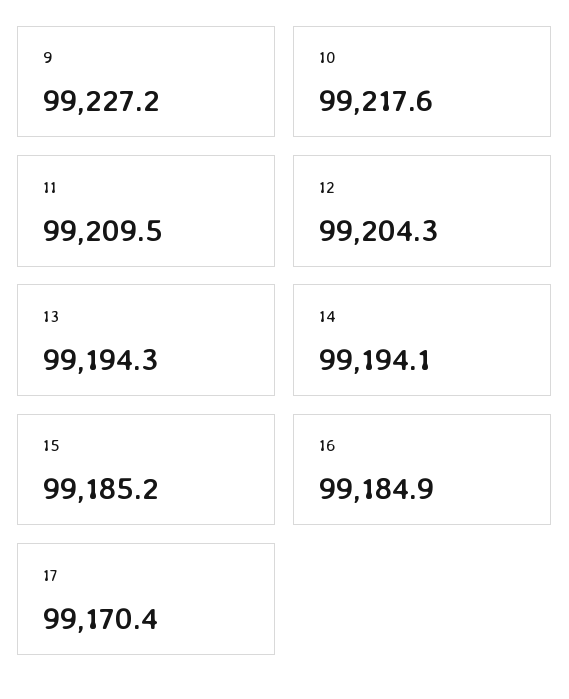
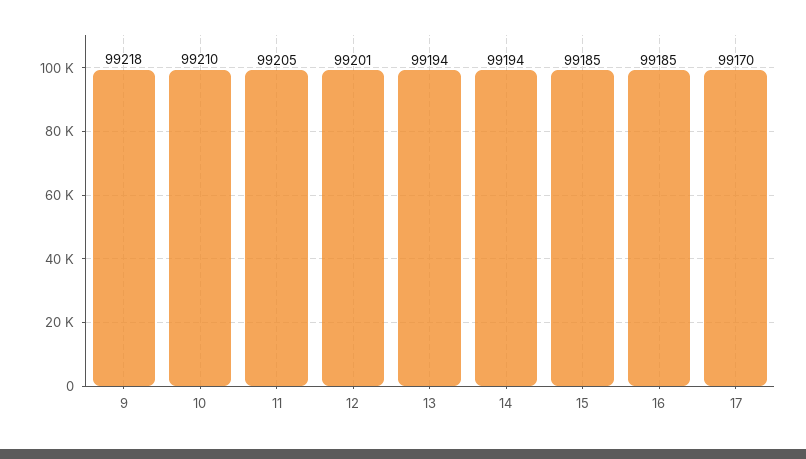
  {
-   "9": 99227.2,
+   "9": 99218,
-   "10": 99217.6,
+   "10": 99210,
-   "11": 99209.5,
+   "11": 99205,
-   "12": 99204.3,
+   "12": 99201,
    "13": 99194.3,
    "14": 99194.1,
    "15": 99185.2,
    "16": 99184.9,
    "17": 99170.4
  }

